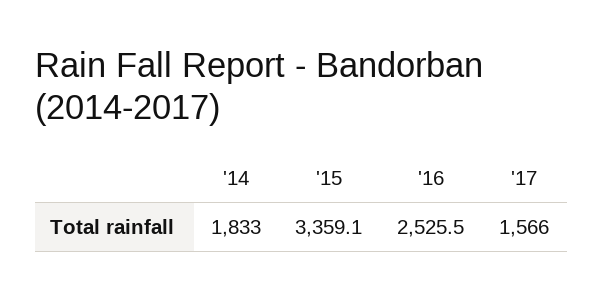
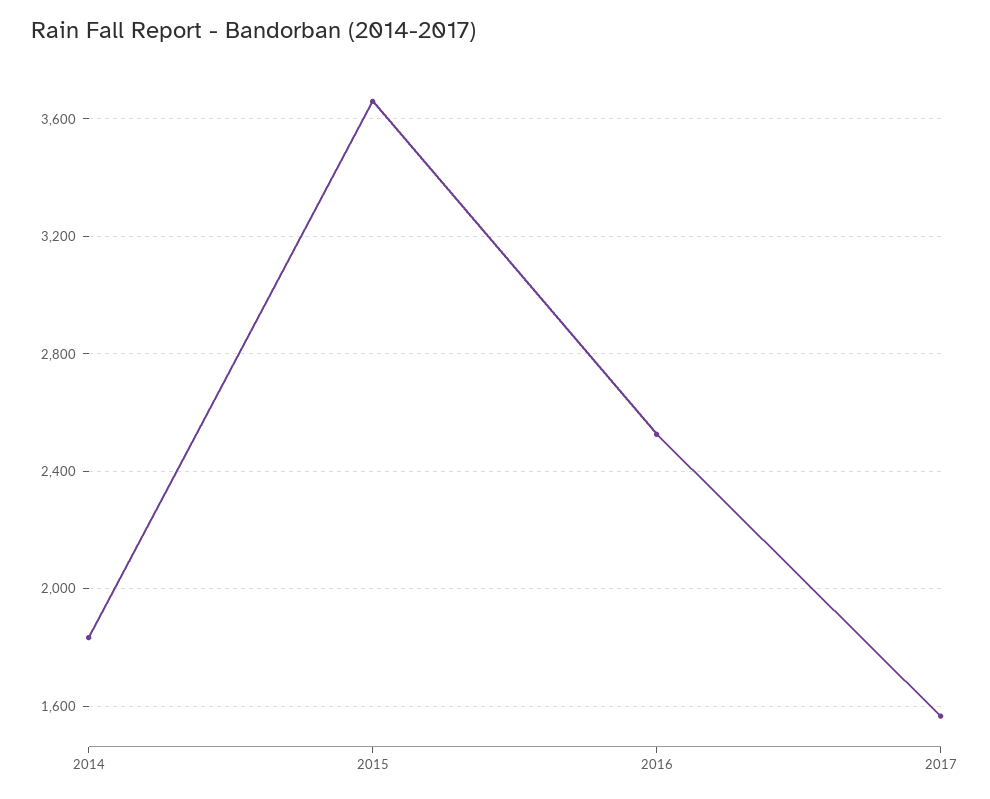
  {
    "'14": 1833,
-   "'15": 3359.1,
+   "'15": 3650,
    "'16": 2525.5,
    "'17": 1566
  }

